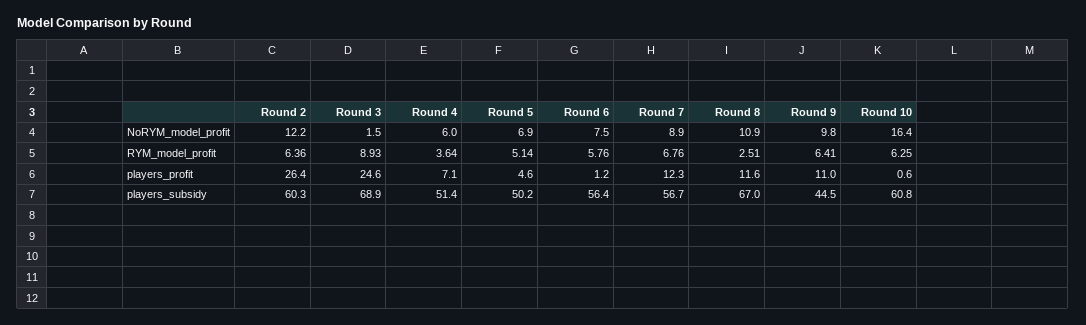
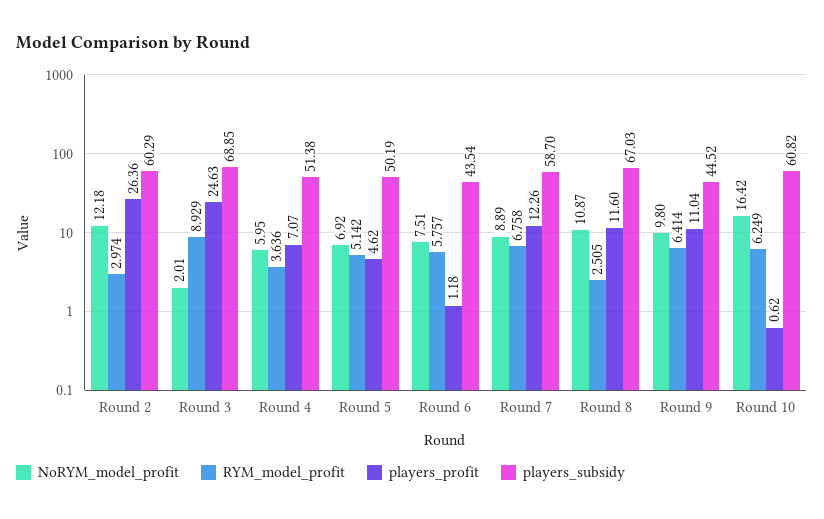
  {
    "NoRYM_model_profit": {
      "Round 2": 12.18,
-     "Round 3": 1.5,
+     "Round 3": 2.01,
      "Round 4": 5.95,
      "Round 5": 6.92,
      "Round 6": 7.51,
      "Round 7": 8.89,
      "Round 8": 10.87,
      "Round 9": 9.8,
      "Round 10": 16.42
    },
    "RYM_model_profit": {
-     "Round 2": 6.36,
+     "Round 2": 2.974,
      "Round 3": 8.929,
      "Round 4": 3.636,
      "Round 5": 5.142,
      "Round 6": 5.757,
      "Round 7": 6.758,
      "Round 8": 2.505,
      "Round 9": 6.414,
      "Round 10": 6.249
    },
    "players_profit": {
      "Round 2": 26.36,
      "Round 3": 24.63,
      "Round 4": 7.07,
      "Round 5": 4.62,
      "Round 6": 1.18,
      "Round 7": 12.26,
      "Round 8": 11.6,
      "Round 9": 11.04,
      "Round 10": 0.62
    },
    "players_subsidy": {
      "Round 2": 60.29,
      "Round 3": 68.85,
      "Round 4": 51.38,
      "Round 5": 50.19,
-     "Round 6": 56.4,
+     "Round 6": 43.54,
-     "Round 7": 56.7,
+     "Round 7": 58.7,
      "Round 8": 67.03,
      "Round 9": 44.52,
      "Round 10": 60.82
    }
  }

